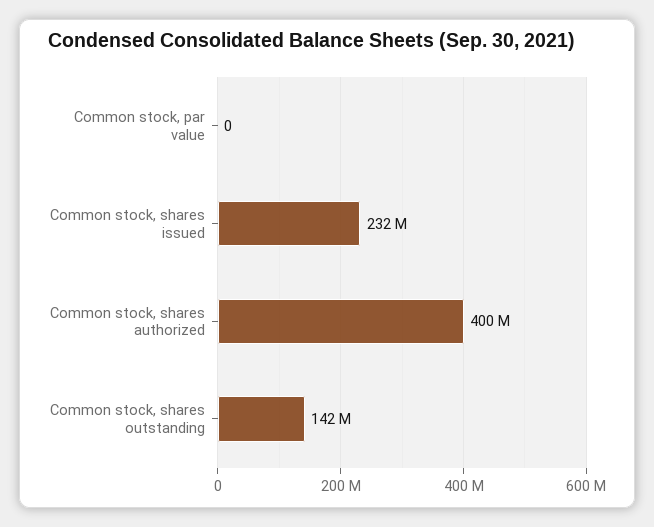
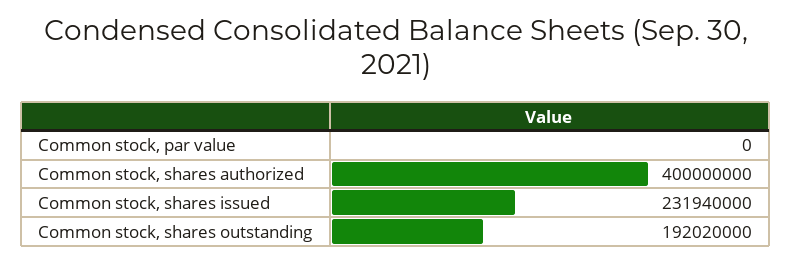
  {
    "Common stock, par value": 0,
    "Common stock, shares issued": 231940000,
    "Common stock, shares authorized": 400000000,
-   "Common stock, shares outstanding": 142000000
+   "Common stock, shares outstanding": 192020000
  }

